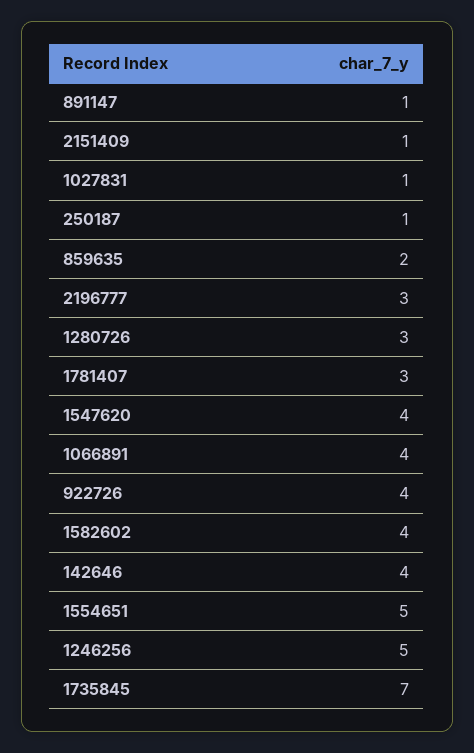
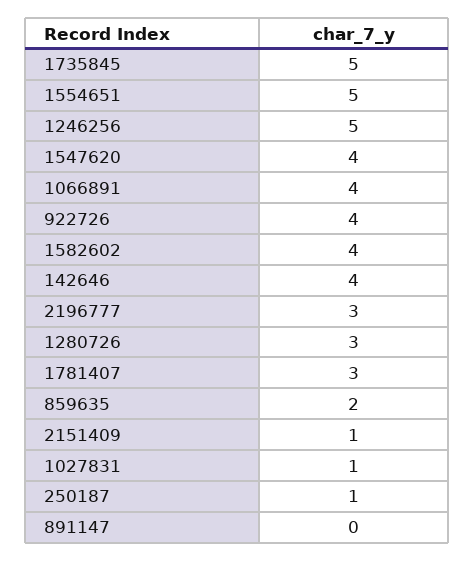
  {
-   "891147": 1,
+   "891147": 0,
    "2151409": 1,
    "1027831": 1,
    "250187": 1,
    "859635": 2,
    "2196777": 3,
    "1280726": 3,
    "1781407": 3,
    "1547620": 4,
    "1066891": 4,
    "922726": 4,
    "1582602": 4,
    "142646": 4,
    "1554651": 5,
    "1246256": 5,
-   "1735845": 7
+   "1735845": 5
  }

